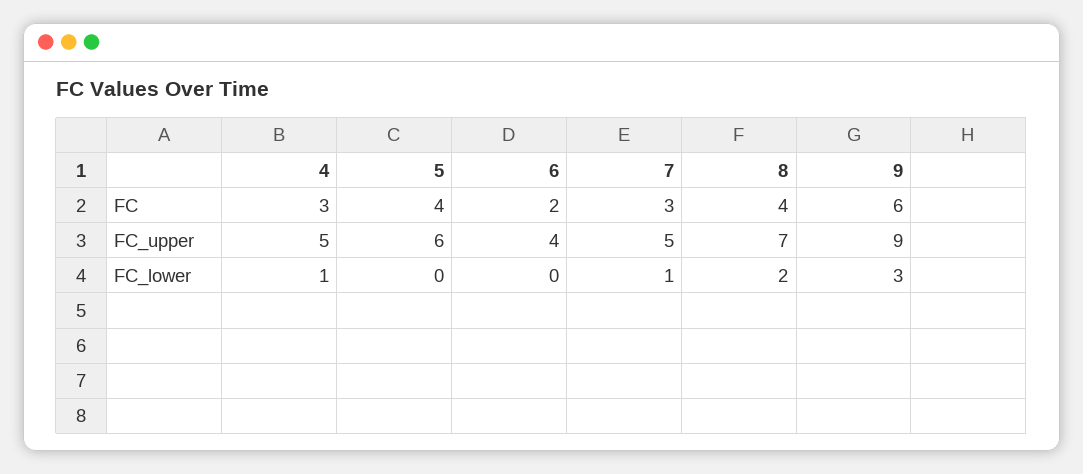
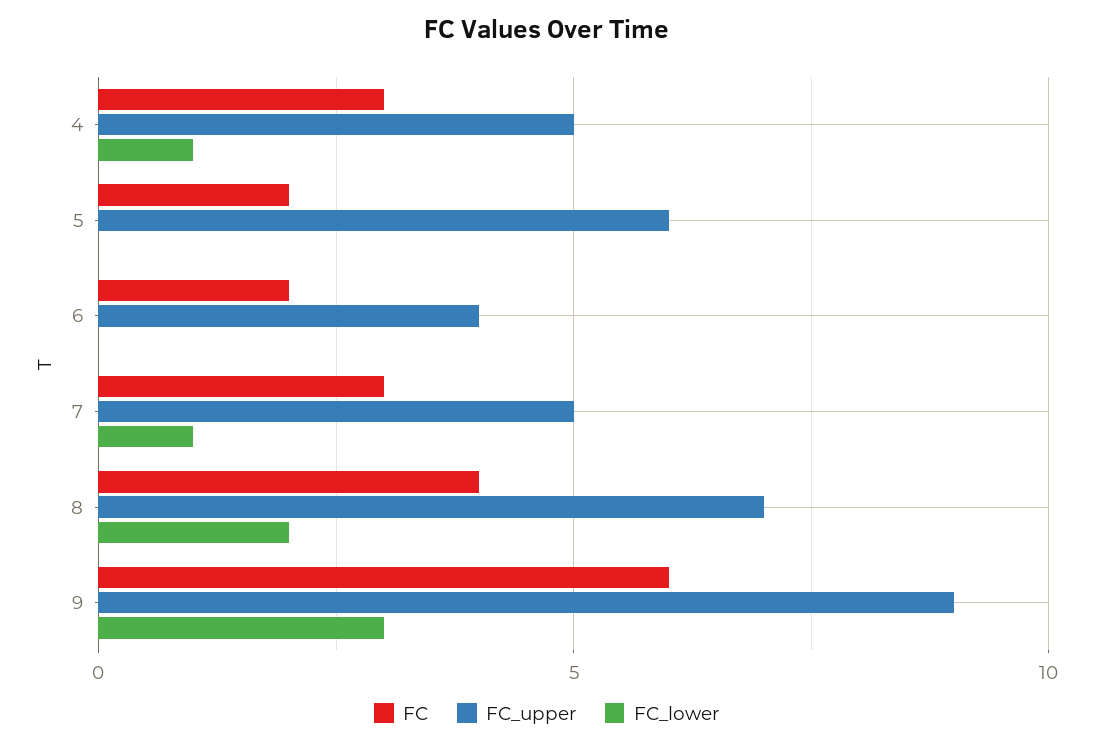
  {
    "FC": {
      "4": 3,
-     "5": 4,
+     "5": 2,
      "6": 2,
      "7": 3,
      "8": 4,
      "9": 6
    },
    "FC_upper": {
      "4": 5,
      "5": 6,
      "6": 4,
      "7": 5,
      "8": 7,
      "9": 9
    },
    "FC_lower": {
      "4": 1,
      "5": 0,
      "6": 0,
      "7": 1,
      "8": 2,
      "9": 3
    }
  }

